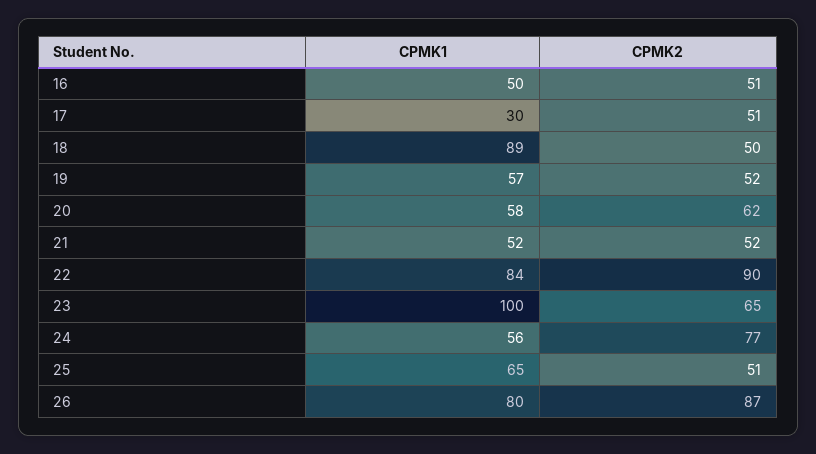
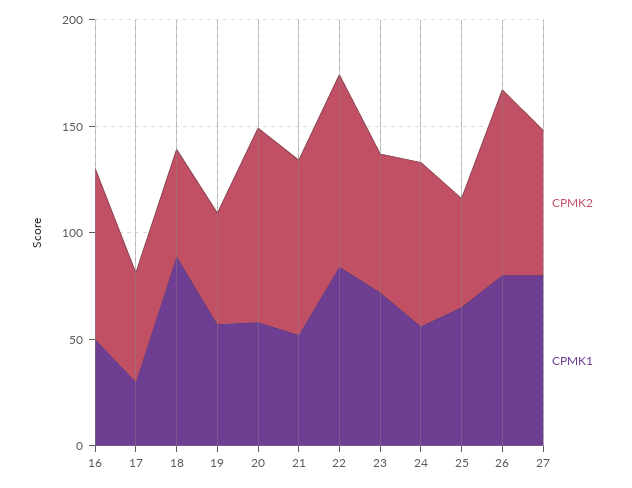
  {
    "CPMK1": {
      "16": 50,
      "17": 30,
      "18": 89,
      "19": 57,
      "20": 58,
      "21": 52,
      "22": 84,
-     "23": 100,
+     "23": 70,
      "24": 56,
      "25": 65,
-     "26": 80
+     "26": 80,
+     "27": 80
    },
    "CPMK2": {
-     "16": 51,
+     "16": 80,
      "17": 51,
      "18": 50,
      "19": 52,
-     "20": 62,
+     "20": 90,
-     "21": 52,
+     "21": 80,
      "22": 90,
      "23": 65,
      "24": 77,
      "25": 51,
-     "26": 87
+     "26": 87,
+     "27": 70
    }
  }

